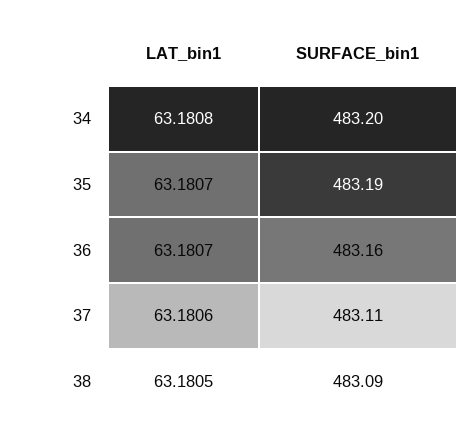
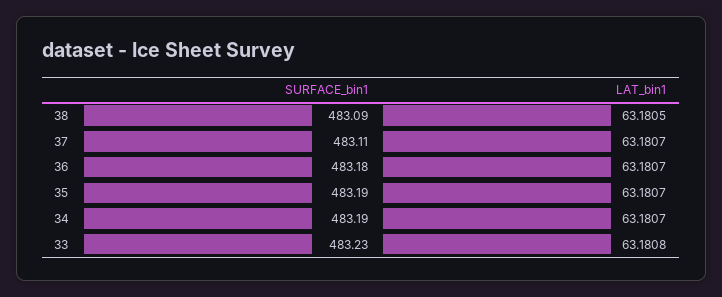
  {
    "LAT_bin1": {
-     "34": 63.1808,
+     "34": 63.1807,
      "35": 63.1807,
      "36": 63.1807,
-     "37": 63.1806,
+     "37": 63.1807,
-     "38": 63.1805
+     "38": 63.1805,
+     "33": 63.1808
    },
    "SURFACE_bin1": {
-     "34": 483.2,
+     "34": 483.19,
      "35": 483.19,
-     "36": 483.16,
+     "36": 483.18,
      "37": 483.11,
-     "38": 483.09
+     "38": 483.09,
+     "33": 483.23
    }
  }

